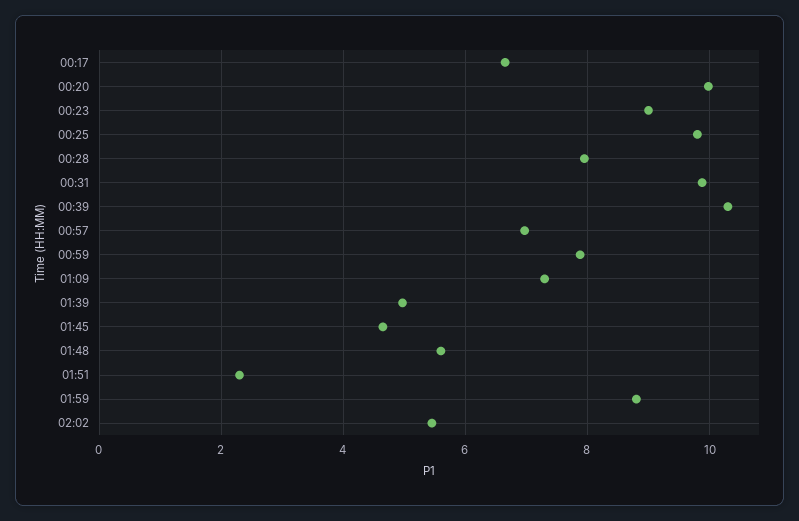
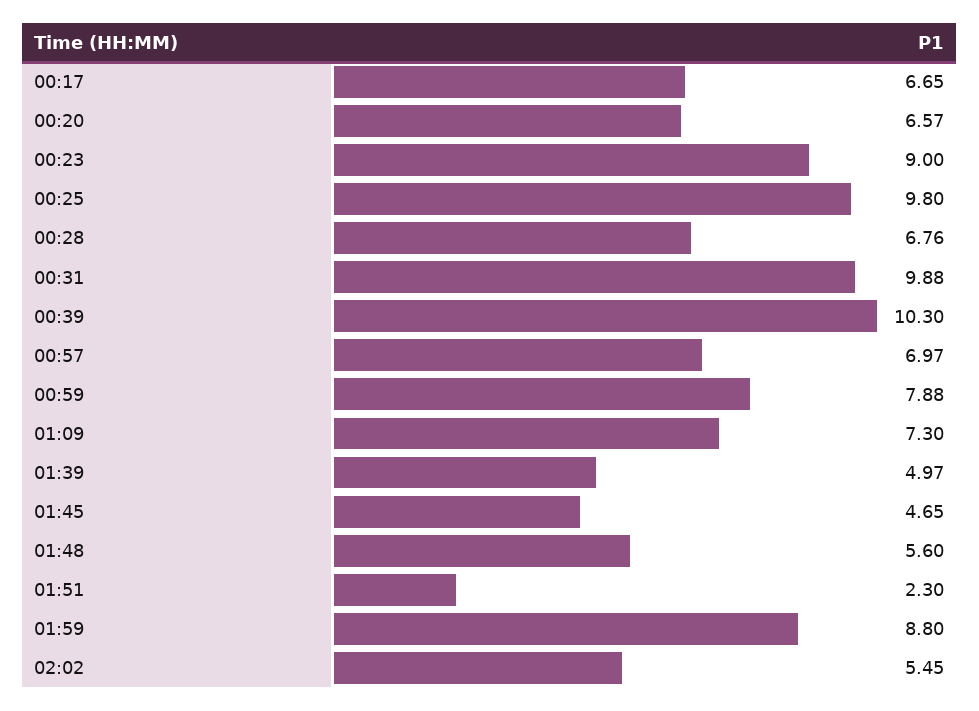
  {
    "00:17": 6.65,
-   "00:20": 10,
+   "00:20": 6.57,
    "00:23": 9,
    "00:25": 9.8,
-   "00:28": 8,
+   "00:28": 6.76,
    "00:31": 9.88,
    "00:39": 10.3,
    "00:57": 6.97,
    "00:59": 7.88,
    "01:09": 7.3,
    "01:39": 4.97,
    "01:45": 4.65,
    "01:48": 5.6,
    "01:51": 2.3,
    "01:59": 8.8,
    "02:02": 5.45
  }

